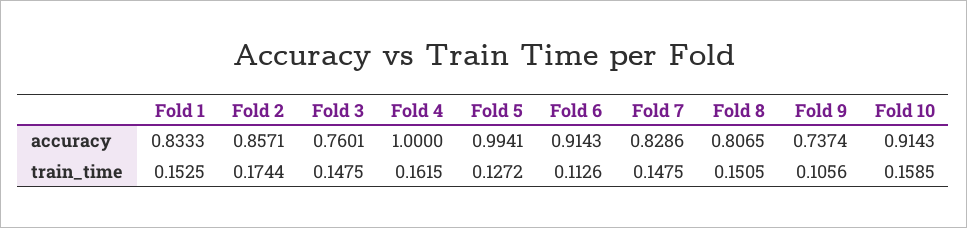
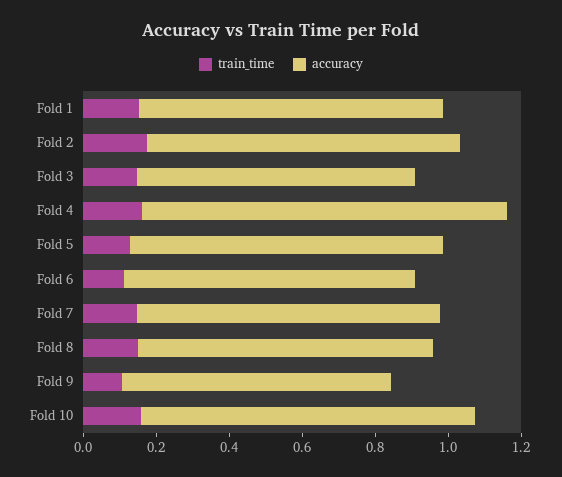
  {
    "accuracy": {
      "Fold 1": 0.8333,
      "Fold 2": 0.8571,
      "Fold 3": 0.7601,
      "Fold 4": 1,
-     "Fold 5": 0.9941,
+     "Fold 5": 0.85,
-     "Fold 6": 0.9143,
+     "Fold 6": 0.8,
      "Fold 7": 0.8286,
      "Fold 8": 0.8065,
      "Fold 9": 0.7374,
      "Fold 10": 0.9143
    },
    "train_time": {
      "Fold 1": 0.1525,
      "Fold 2": 0.1744,
      "Fold 3": 0.1475,
      "Fold 4": 0.1615,
      "Fold 5": 0.1272,
      "Fold 6": 0.1126,
      "Fold 7": 0.1475,
      "Fold 8": 0.1505,
      "Fold 9": 0.1056,
      "Fold 10": 0.1585
    }
  }

